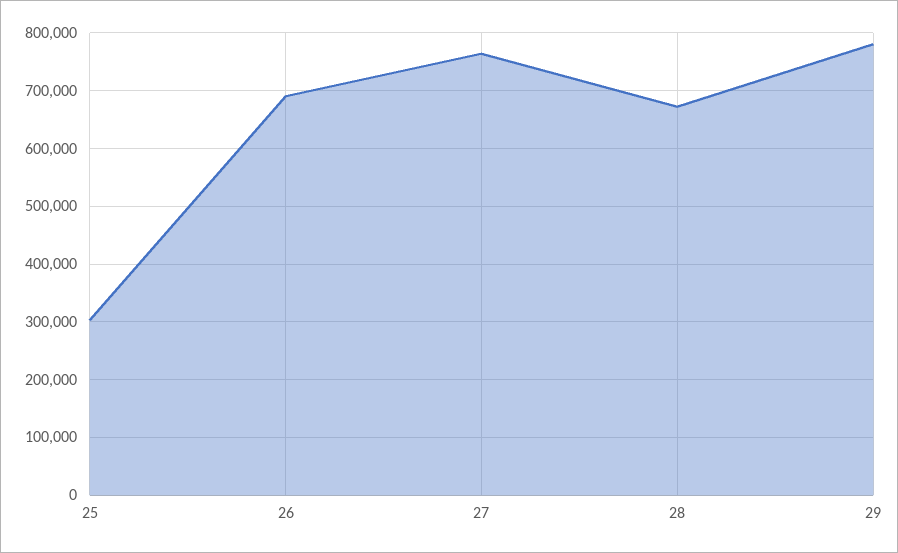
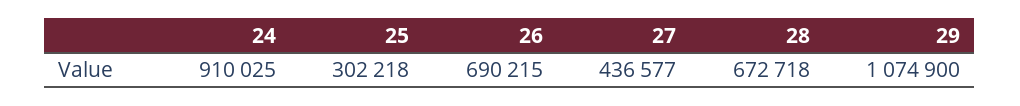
  {
    "25": 302218,
    "26": 690215,
-   "27": 760000,
+   "27": 436577,
    "28": 672718,
-   "29": 780000
+   "29": 1074900,
+   "24": 910025
  }

